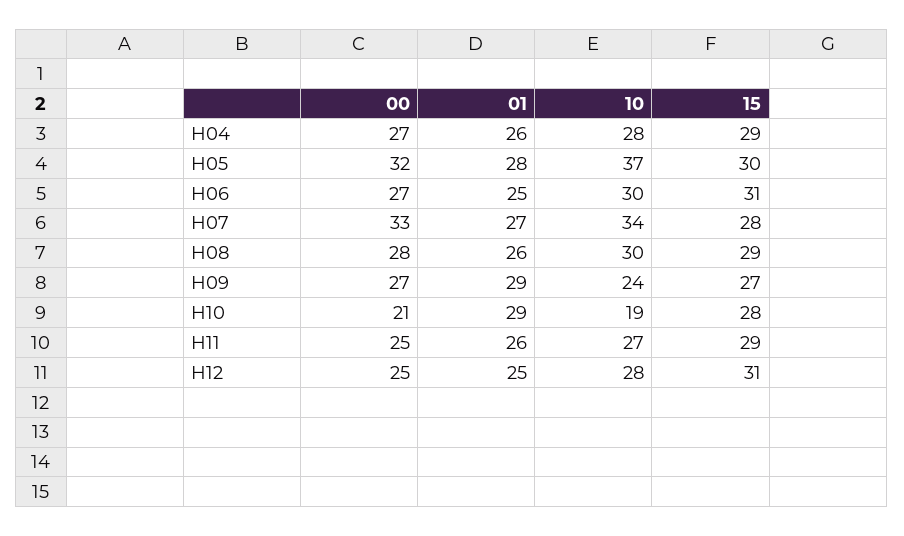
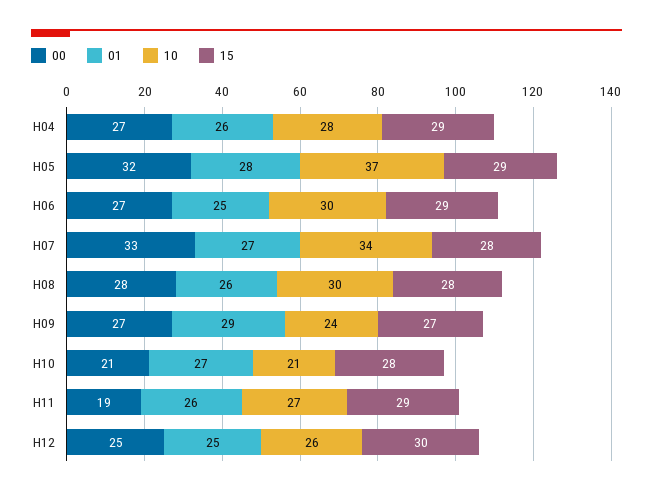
  {
    "00": {
      "H04": 27,
      "H05": 32,
      "H06": 27,
      "H07": 33,
      "H08": 28,
      "H09": 27,
      "H10": 21,
-     "H11": 25,
+     "H11": 19,
      "H12": 25
    },
    "01": {
      "H04": 26,
      "H05": 28,
      "H06": 25,
      "H07": 27,
      "H08": 26,
      "H09": 29,
-     "H10": 29,
+     "H10": 27,
      "H11": 26,
      "H12": 25
    },
    "10": {
      "H04": 28,
      "H05": 37,
      "H06": 30,
      "H07": 34,
      "H08": 30,
      "H09": 24,
-     "H10": 19,
+     "H10": 21,
      "H11": 27,
-     "H12": 28
+     "H12": 26
    },
    "15": {
      "H04": 29,
-     "H05": 30,
+     "H05": 29,
-     "H06": 31,
+     "H06": 29,
      "H07": 28,
-     "H08": 29,
+     "H08": 28,
      "H09": 27,
      "H10": 28,
      "H11": 29,
-     "H12": 31
+     "H12": 30
    }
  }

